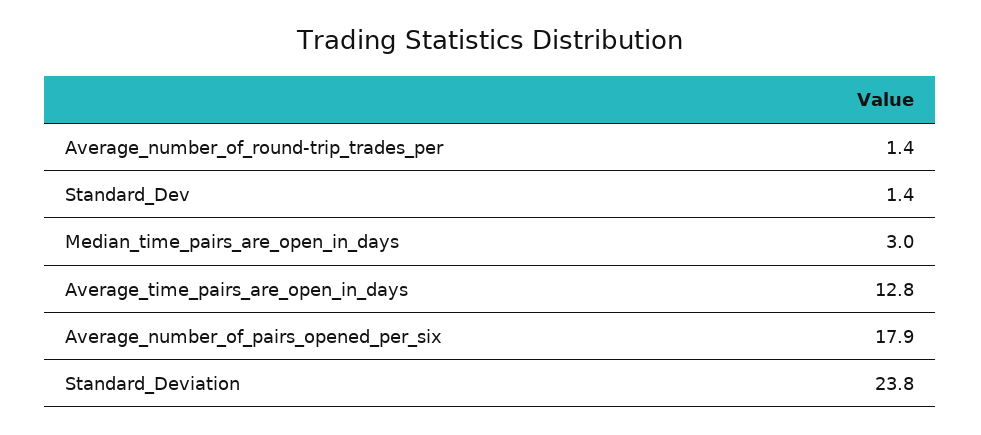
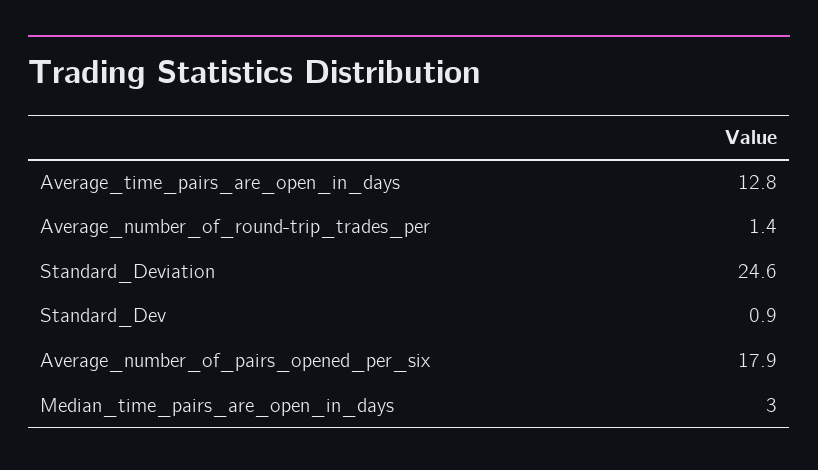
  {
    "Average_number_of_round-trip_trades_per": 1.4,
-   "Standard_Dev": 1.4,
+   "Standard_Dev": 0.9,
    "Median_time_pairs_are_open_in_days": 3,
    "Average_time_pairs_are_open_in_days": 12.8,
    "Average_number_of_pairs_opened_per_six": 17.9,
-   "Standard_Deviation": 23.8
+   "Standard_Deviation": 24.6
  }

